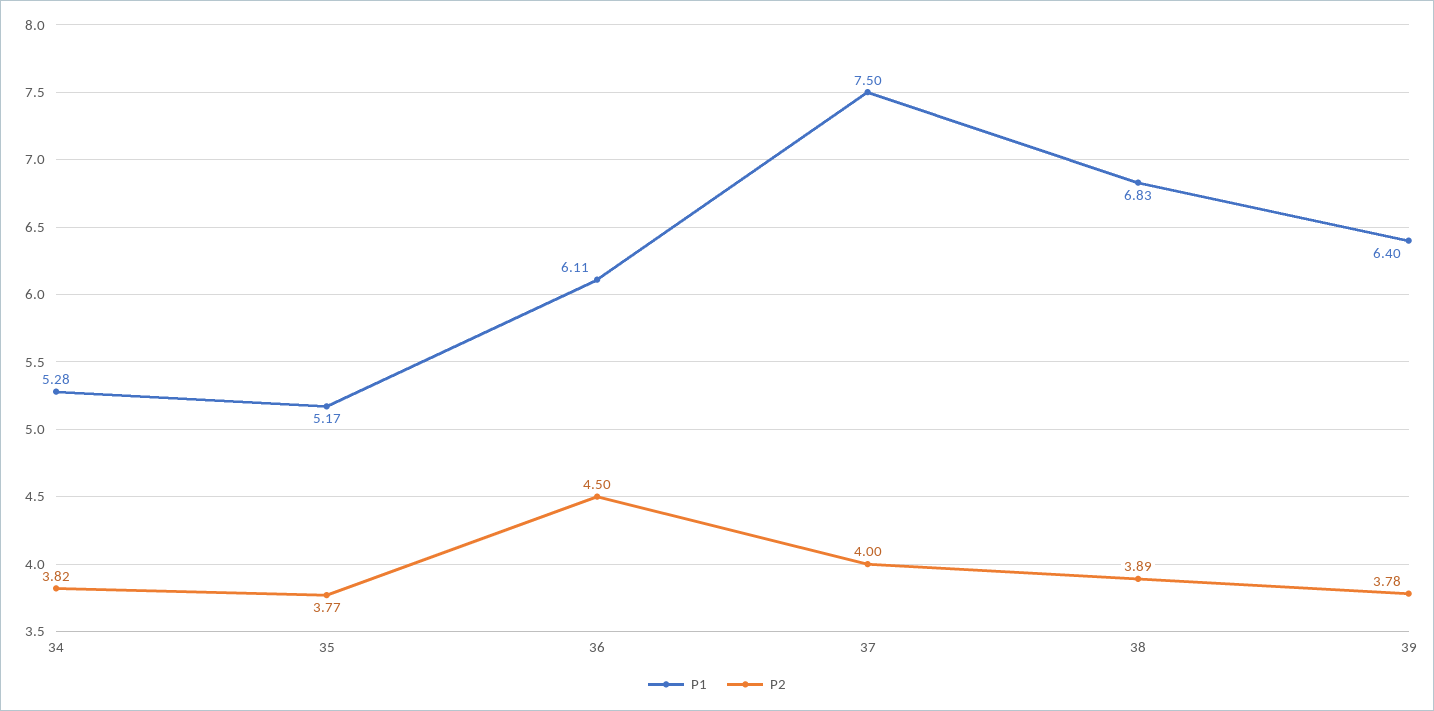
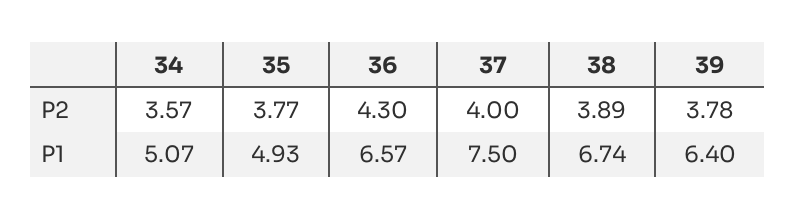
  {
    "P1": {
-     "34": 5.28,
+     "34": 5.07,
-     "35": 5.17,
+     "35": 4.93,
-     "36": 6.11,
+     "36": 6.57,
      "37": 7.5,
-     "38": 6.83,
+     "38": 6.74,
      "39": 6.4
    },
    "P2": {
-     "34": 3.82,
+     "34": 3.57,
      "35": 3.77,
-     "36": 4.5,
+     "36": 4.3,
      "37": 4,
      "38": 3.89,
      "39": 3.78
    }
  }

